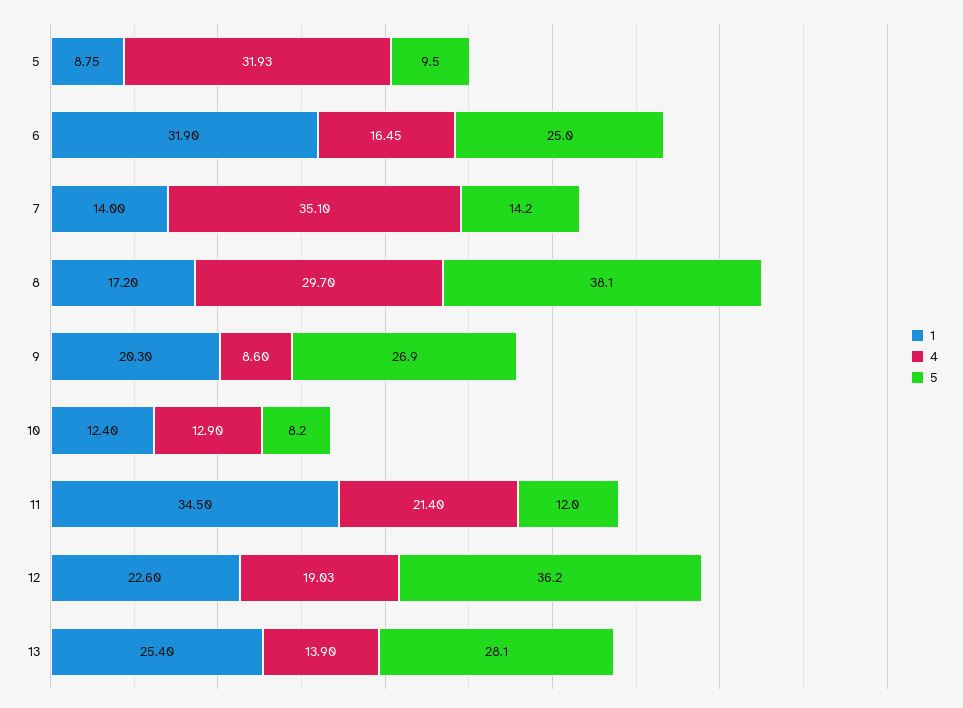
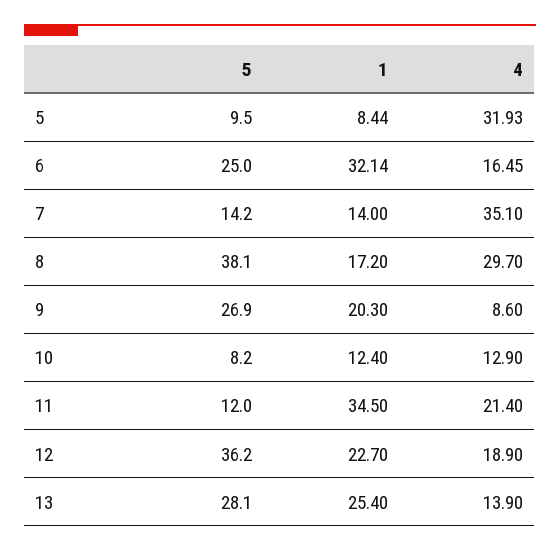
  {
    "1": {
-     "5": 8.75,
+     "5": 8.44,
-     "6": 31.9,
+     "6": 32.14,
      "7": 14,
      "8": 17.2,
      "9": 20.3,
      "10": 12.4,
      "11": 34.5,
-     "12": 22.6,
+     "12": 22.7,
      "13": 25.4
    },
    "4": {
      "5": 31.93,
      "6": 16.45,
      "7": 35.1,
      "8": 29.7,
      "9": 8.6,
      "10": 12.9,
      "11": 21.4,
-     "12": 19.03,
+     "12": 18.9,
      "13": 13.9
    },
    "5": {
      "5": 9.5,
      "6": 25,
      "7": 14.2,
      "8": 38.1,
      "9": 26.9,
      "10": 8.2,
      "11": 12,
      "12": 36.2,
      "13": 28.1
    }
  }

